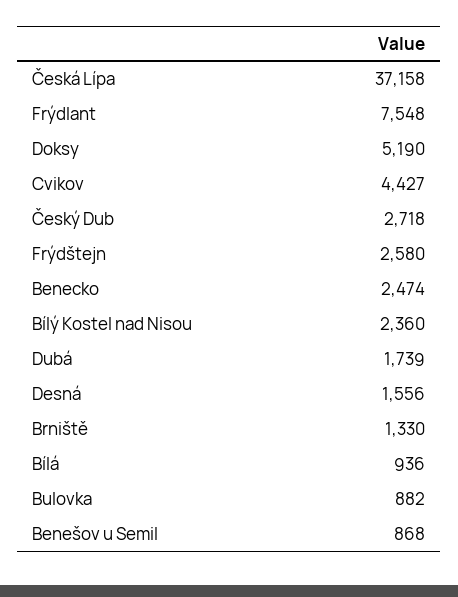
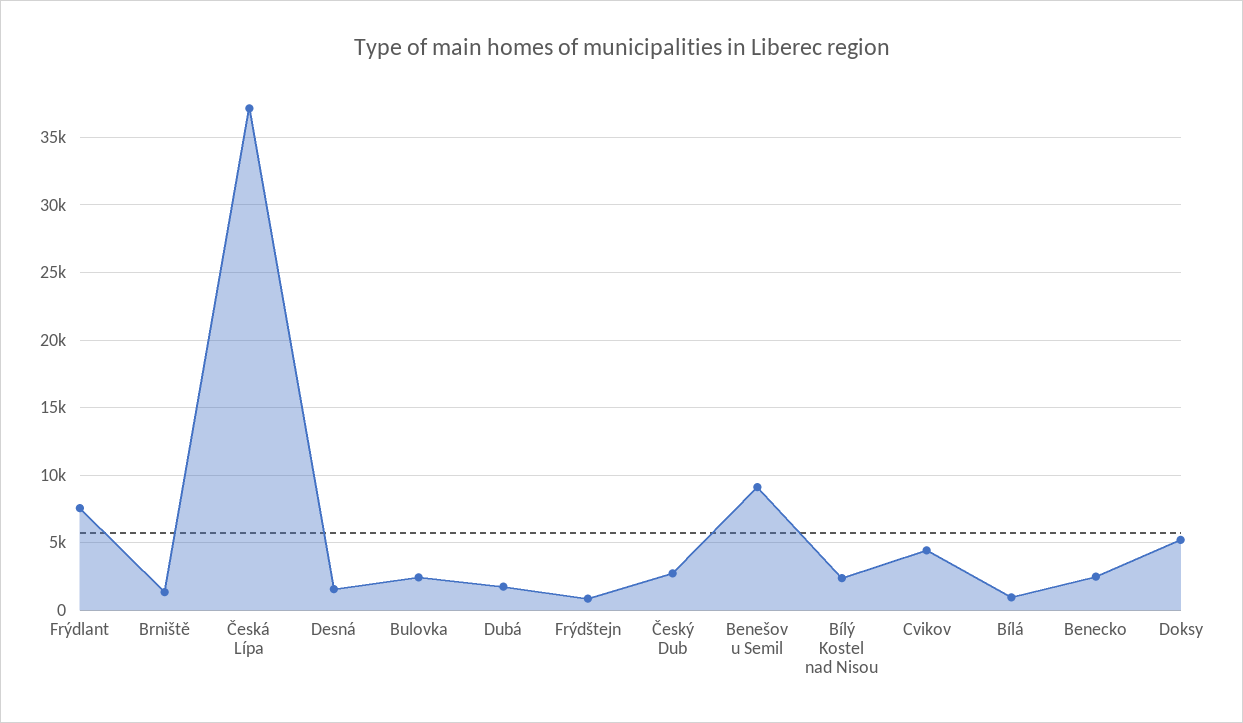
  {
    "Česká Lípa": 37158,
    "Frýdlant": 7548,
    "Doksy": 5190,
    "Cvikov": 4427,
    "Český Dub": 2718,
-   "Frýdštejn": 2580,
+   "Frýdštejn": 1000,
    "Benecko": 2474,
    "Bílý Kostel nad Nisou": 2360,
    "Dubá": 1739,
    "Desná": 1556,
    "Brniště": 1330,
    "Bílá": 936,
-   "Bulovka": 882,
+   "Bulovka": 2500,
-   "Benešov u Semil": 868
+   "Benešov u Semil": 9000
  }

